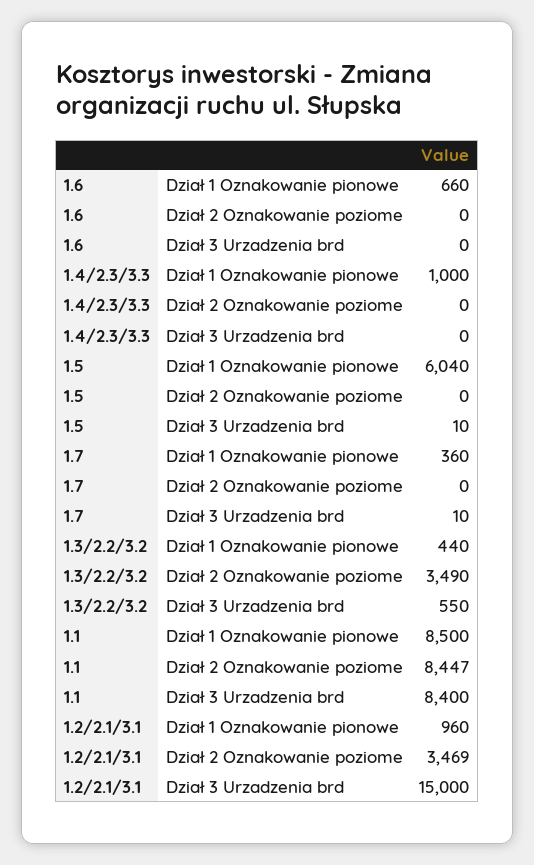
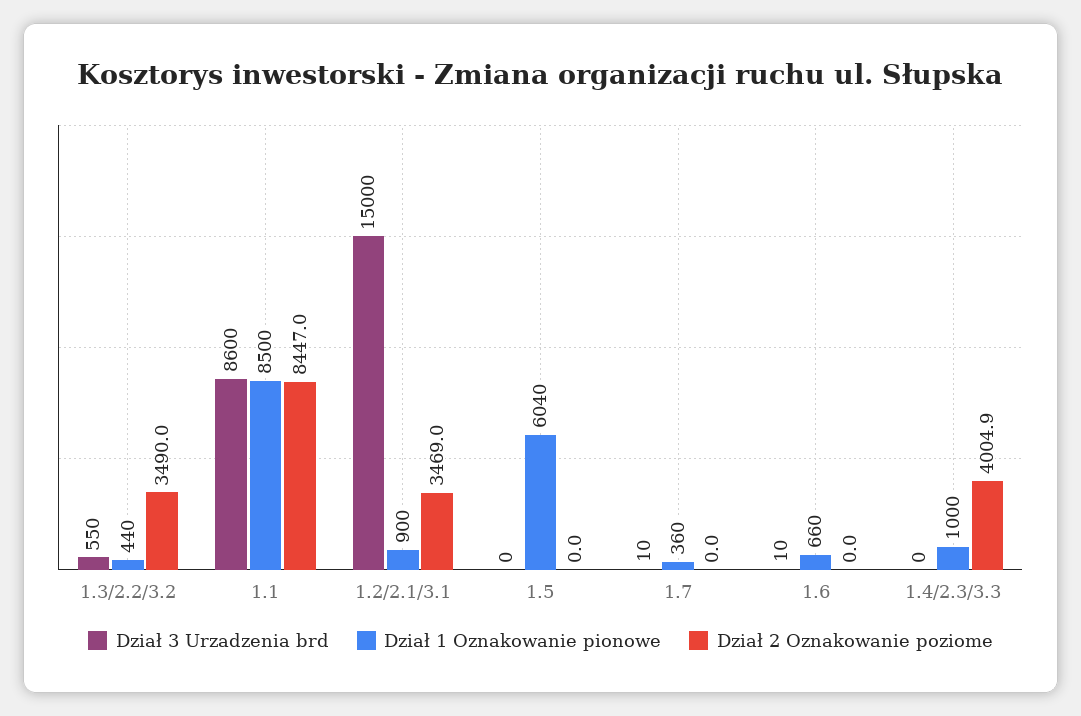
  {
    "Dział 1 Oznakowanie pionowe": {
      "1.6": 660,
      "1.4/2.3/3.3": 1000,
      "1.5": 6040,
      "1.7": 360,
      "1.3/2.2/3.2": 440,
      "1.1": 8500,
-     "1.2/2.1/3.1": 960
+     "1.2/2.1/3.1": 900
    },
    "Dział 2 Oznakowanie poziome": {
      "1.6": 0,
-     "1.4/2.3/3.3": 0,
+     "1.4/2.3/3.3": 4004.9,
      "1.5": 0,
      "1.7": 0,
      "1.3/2.2/3.2": 3490,
      "1.1": 8447,
      "1.2/2.1/3.1": 3469
    },
    "Dział 3 Urzadzenia brd": {
-     "1.6": 0,
+     "1.6": 10,
      "1.4/2.3/3.3": 0,
-     "1.5": 10,
+     "1.5": 0,
      "1.7": 10,
      "1.3/2.2/3.2": 550,
-     "1.1": 8400,
+     "1.1": 8600,
      "1.2/2.1/3.1": 15000
    }
  }

